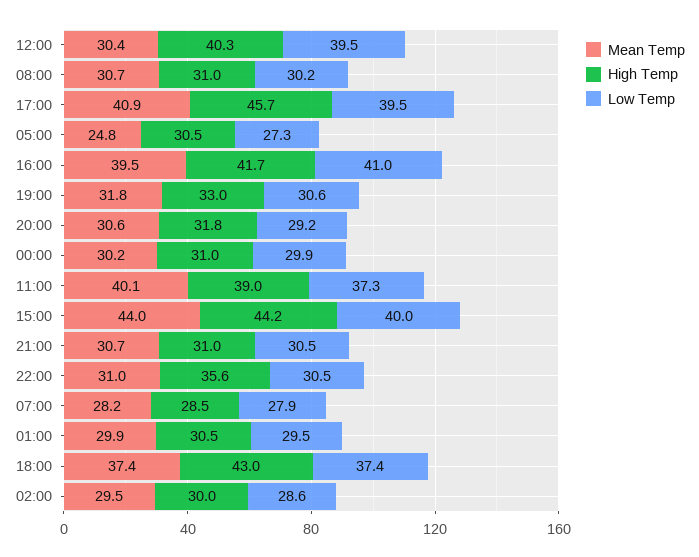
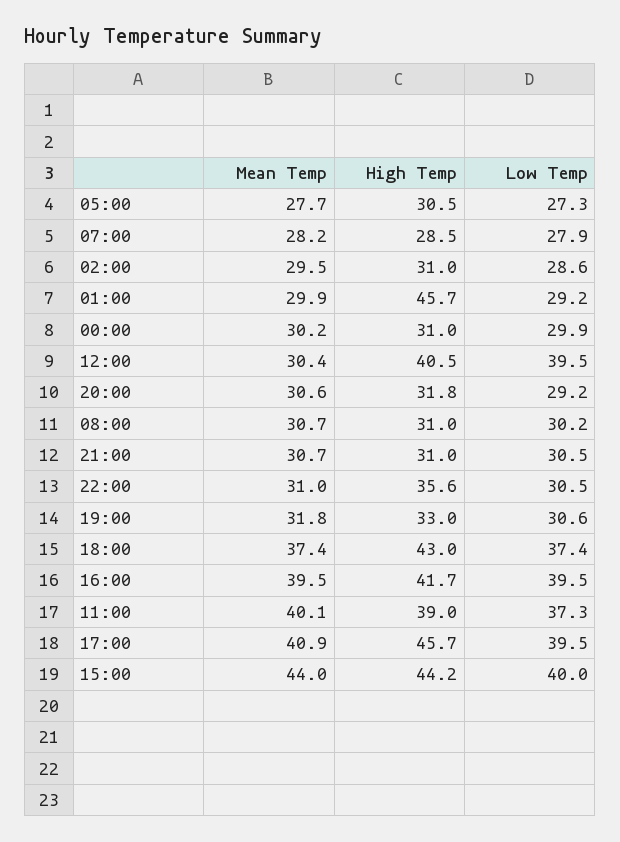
  {
    "Mean Temp": {
      "12:00": 30.4,
      "08:00": 30.7,
      "17:00": 40.9,
-     "05:00": 24.8,
+     "05:00": 27.7,
      "16:00": 39.5,
      "19:00": 31.8,
      "20:00": 30.6,
      "00:00": 30.2,
      "11:00": 40.1,
      "15:00": 44,
      "21:00": 30.7,
      "22:00": 31,
      "07:00": 28.2,
      "01:00": 29.9,
      "18:00": 37.4,
      "02:00": 29.5
    },
    "High Temp": {
-     "12:00": 40.3,
+     "12:00": 40.5,
      "08:00": 31,
      "17:00": 45.7,
      "05:00": 30.5,
      "16:00": 41.7,
      "19:00": 33,
      "20:00": 31.8,
      "00:00": 31,
      "11:00": 39,
      "15:00": 44.2,
      "21:00": 31,
      "22:00": 35.6,
      "07:00": 28.5,
-     "01:00": 30.5,
+     "01:00": 45.7,
      "18:00": 43,
-     "02:00": 30
+     "02:00": 31
    },
    "Low Temp": {
      "12:00": 39.5,
      "08:00": 30.2,
      "17:00": 39.5,
      "05:00": 27.3,
-     "16:00": 41,
+     "16:00": 39.5,
      "19:00": 30.6,
      "20:00": 29.2,
      "00:00": 29.9,
      "11:00": 37.3,
      "15:00": 40,
      "21:00": 30.5,
      "22:00": 30.5,
      "07:00": 27.9,
-     "01:00": 29.5,
+     "01:00": 29.2,
      "18:00": 37.4,
      "02:00": 28.6
    }
  }

